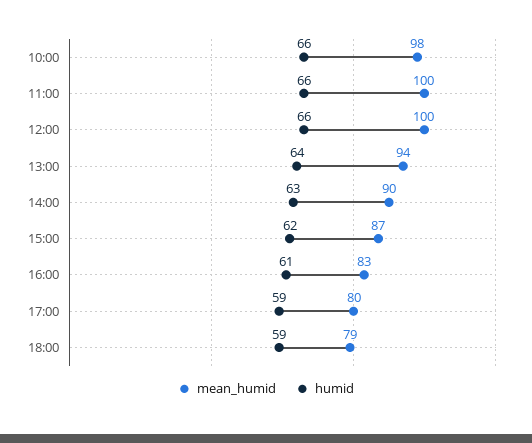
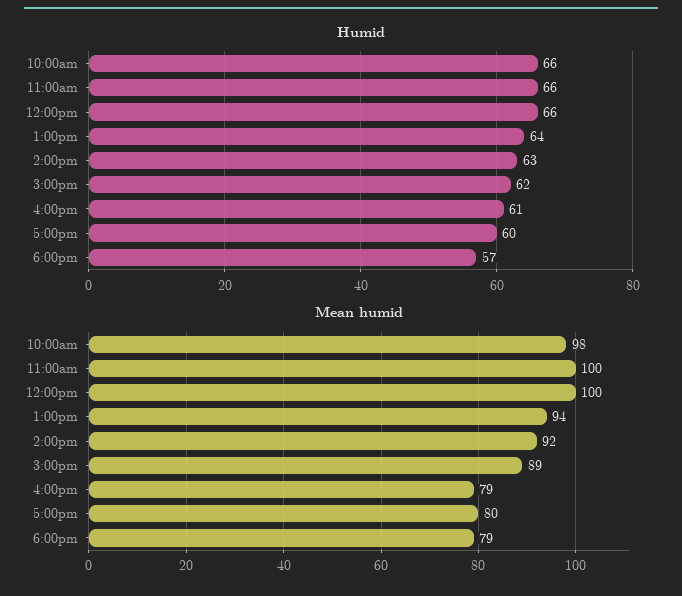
  {
    "mean_humid": {
      "10:00": 98,
      "11:00": 100,
      "12:00": 100,
      "13:00": 94,
-     "14:00": 90,
+     "14:00": 92,
-     "15:00": 87,
+     "15:00": 89,
-     "16:00": 83,
+     "16:00": 79,
      "17:00": 80,
      "18:00": 79
    },
    "humid": {
      "10:00": 66,
      "11:00": 66,
      "12:00": 66,
      "13:00": 64,
      "14:00": 63,
      "15:00": 62,
      "16:00": 61,
-     "17:00": 59,
+     "17:00": 60,
-     "18:00": 59
+     "18:00": 57
    }
  }

